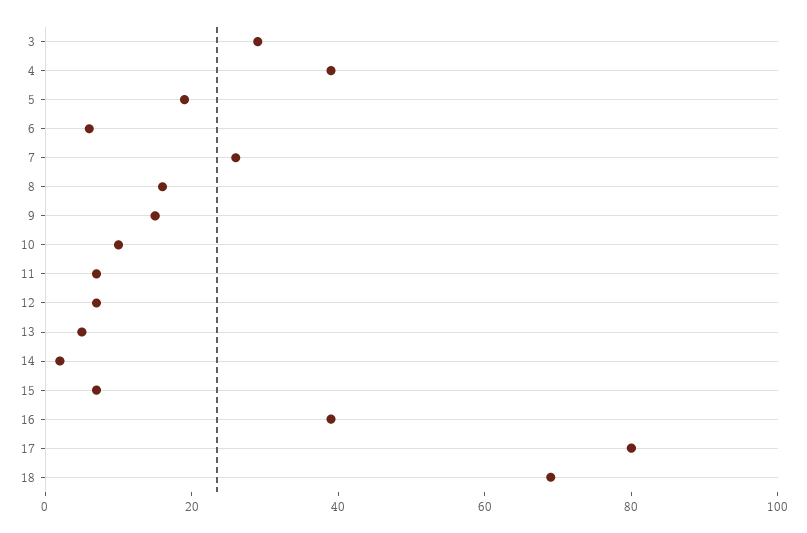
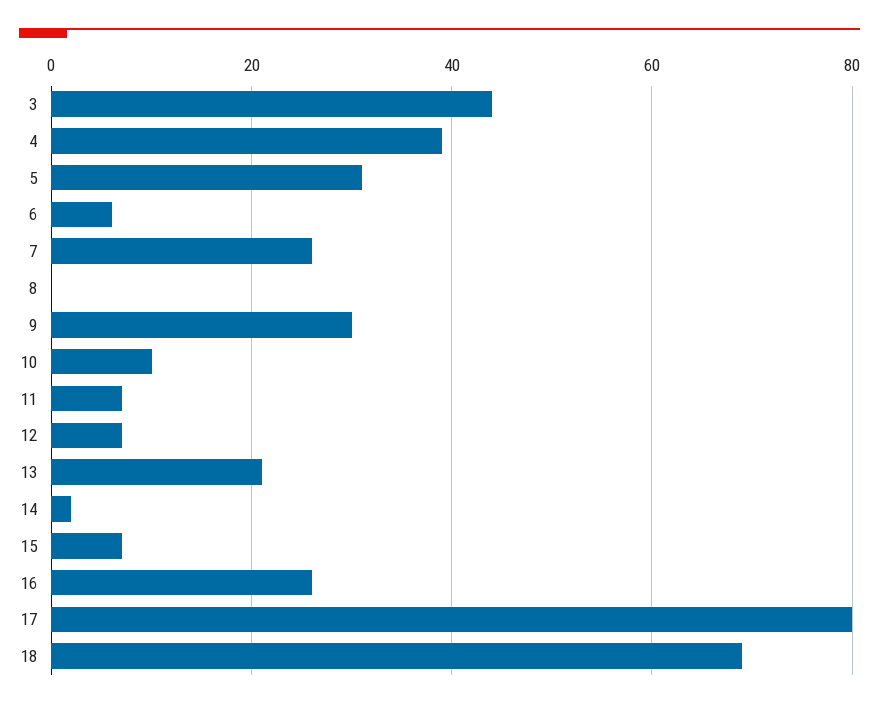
  {
-   "3": 30,
+   "3": 45,
    "4": 40,
-   "5": 20,
+   "5": 30,
    "6": 5,
    "7": 25,
-   "8": 15,
+   "8": 0,
-   "9": 15,
+   "9": 30,
    "10": 10,
    "11": 5,
    "12": 5,
-   "13": 5,
+   "13": 20,
    "14": 0,
    "15": 5,
-   "16": 40,
+   "16": 25,
    "17": 80,
    "18": 70
  }

